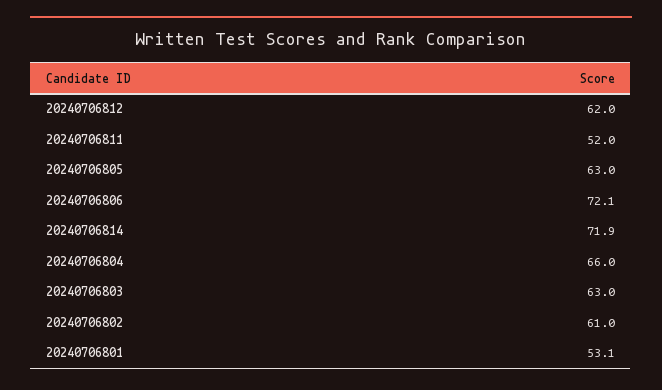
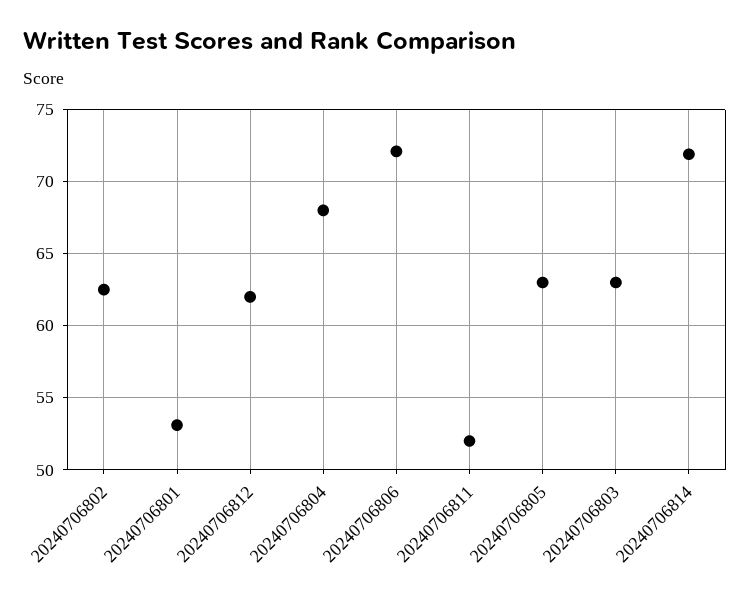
  {
    "20240706812": 62,
    "20240706811": 52,
    "20240706805": 63,
    "20240706806": 72.1,
    "20240706814": 71.9,
-   "20240706804": 66,
+   "20240706804": 68,
    "20240706803": 63,
-   "20240706802": 61,
+   "20240706802": 62.5,
    "20240706801": 53.1
  }

